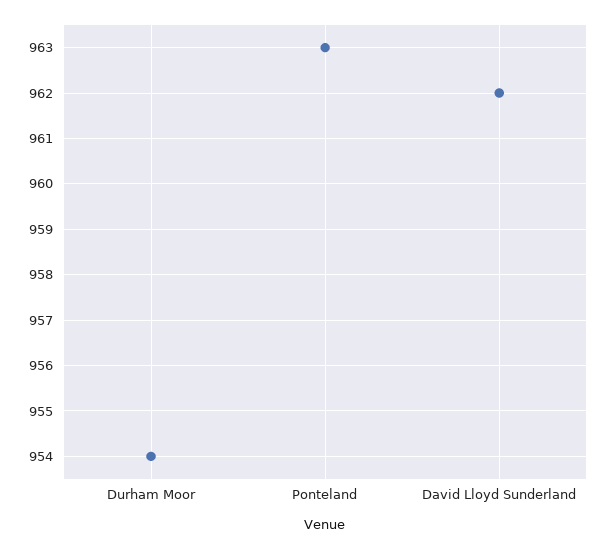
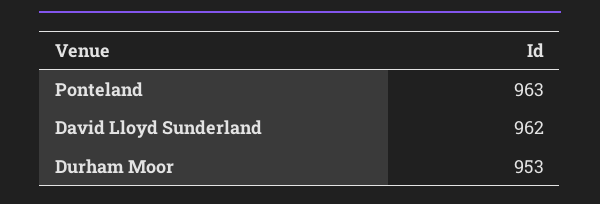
  {
-   "Durham Moor": 954,
+   "Durham Moor": 953,
    "Ponteland": 963,
    "David Lloyd Sunderland": 962
  }

